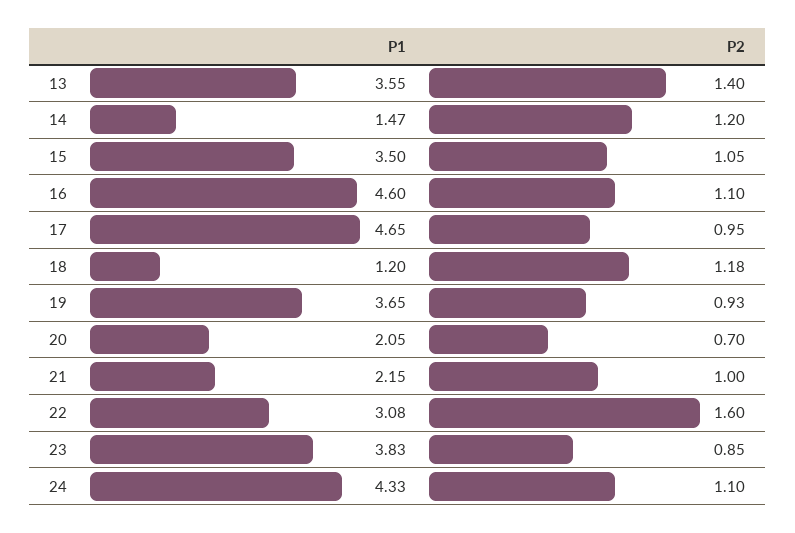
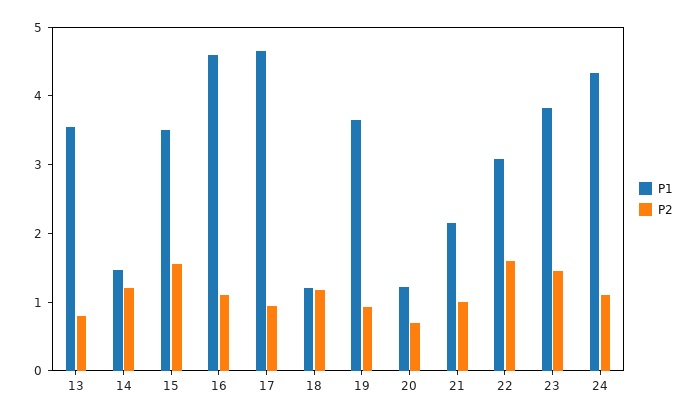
  {
    "P1": {
      "13": 3.55,
      "14": 1.47,
      "15": 3.5,
      "16": 4.6,
      "17": 4.65,
      "18": 1.2,
      "19": 3.65,
-     "20": 2.05,
+     "20": 1.2,
      "21": 2.15,
      "22": 3.08,
      "23": 3.83,
      "24": 4.33
    },
    "P2": {
-     "13": 1.4,
+     "13": 0.8,
      "14": 1.2,
-     "15": 1.05,
+     "15": 1.6,
      "16": 1.1,
      "17": 0.95,
      "18": 1.18,
      "19": 0.93,
      "20": 0.7,
      "21": 1,
      "22": 1.6,
-     "23": 0.85,
+     "23": 1.4,
      "24": 1.1
    }
  }

